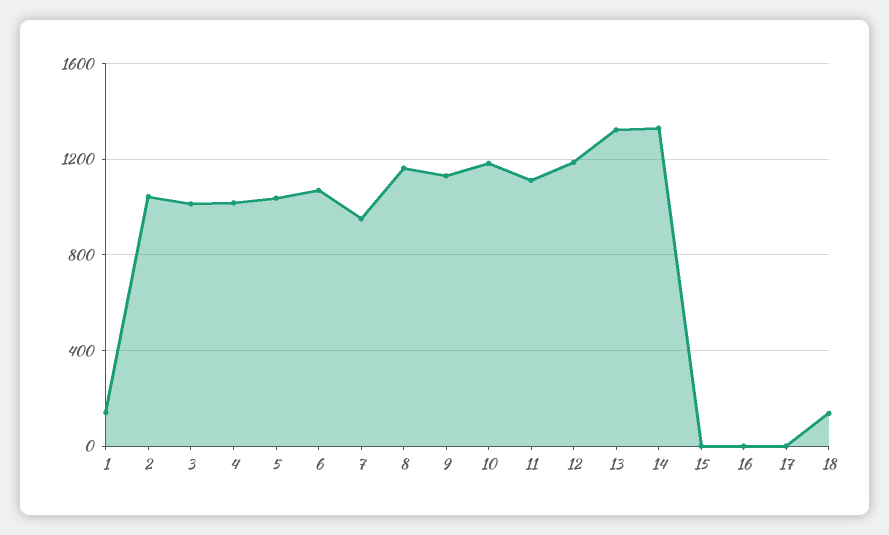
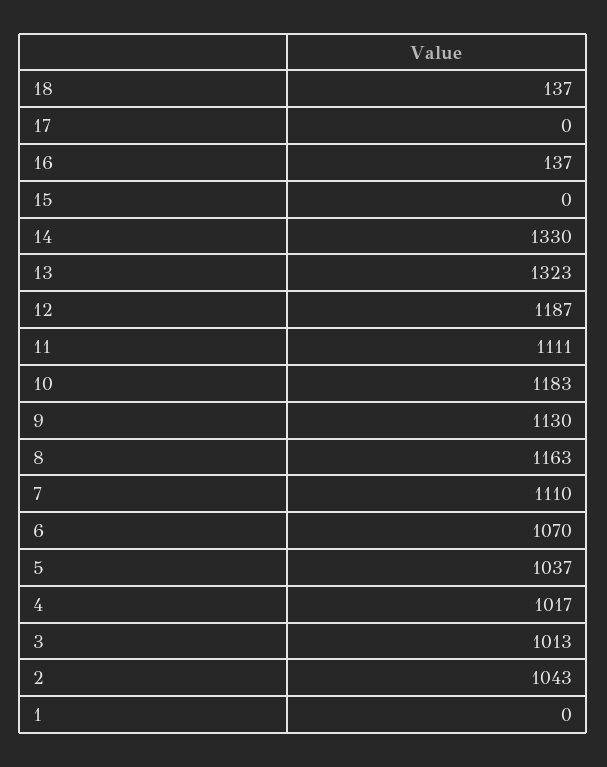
  {
-   "1": 150,
+   "1": 0,
    "2": 1043,
    "3": 1013,
    "4": 1017,
    "5": 1037,
    "6": 1070,
-   "7": 950,
+   "7": 1110,
    "8": 1163,
    "9": 1130,
    "10": 1183,
    "11": 1111,
    "12": 1187,
    "13": 1323,
    "14": 1330,
    "15": 0,
-   "16": 0,
+   "16": 137,
    "17": 0,
    "18": 137
  }

